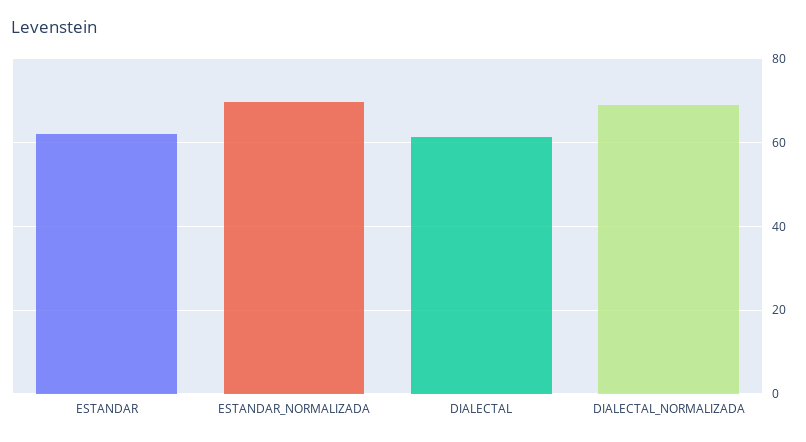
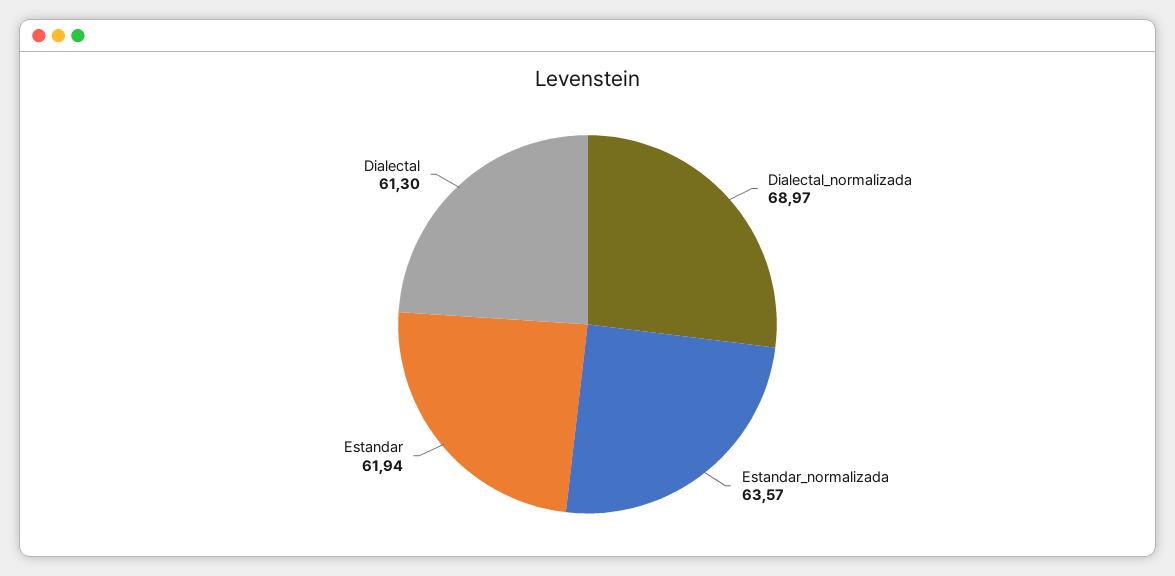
  {
    "ESTANDAR": 61.94,
-   "ESTANDAR_NORMALIZADA": 70,
+   "ESTANDAR_NORMALIZADA": 63.57,
    "DIALECTAL": 61.3,
    "DIALECTAL_NORMALIZADA": 68.97
  }

